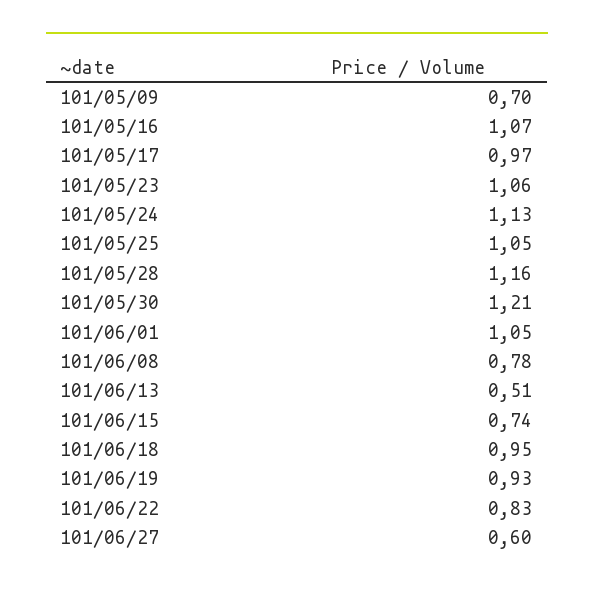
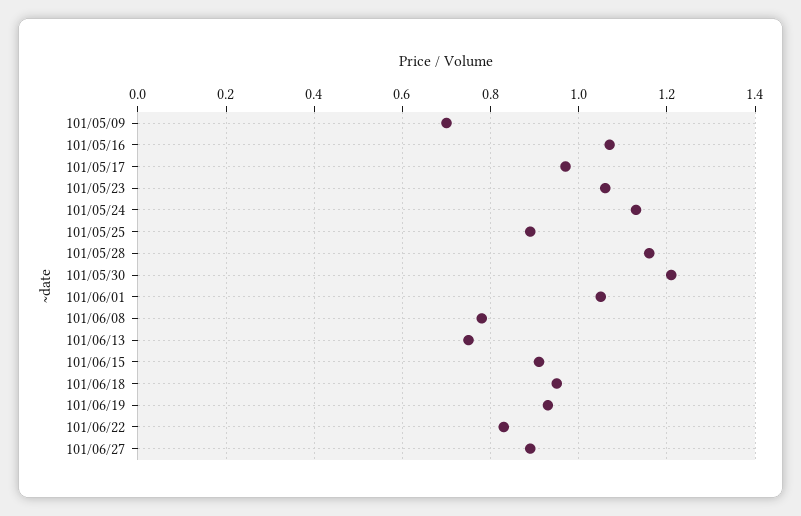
  {
    "101/05/09": 0.7,
    "101/05/16": 1.07,
    "101/05/17": 0.97,
    "101/05/23": 1.06,
    "101/05/24": 1.13,
-   "101/05/25": 1.05,
+   "101/05/25": 0.9,
    "101/05/28": 1.16,
    "101/05/30": 1.21,
    "101/06/01": 1.05,
    "101/06/08": 0.78,
-   "101/06/13": 0.51,
+   "101/06/13": 0.75,
-   "101/06/15": 0.74,
+   "101/06/15": 0.9,
    "101/06/18": 0.95,
    "101/06/19": 0.93,
    "101/06/22": 0.83,
-   "101/06/27": 0.6
+   "101/06/27": 0.9
  }

